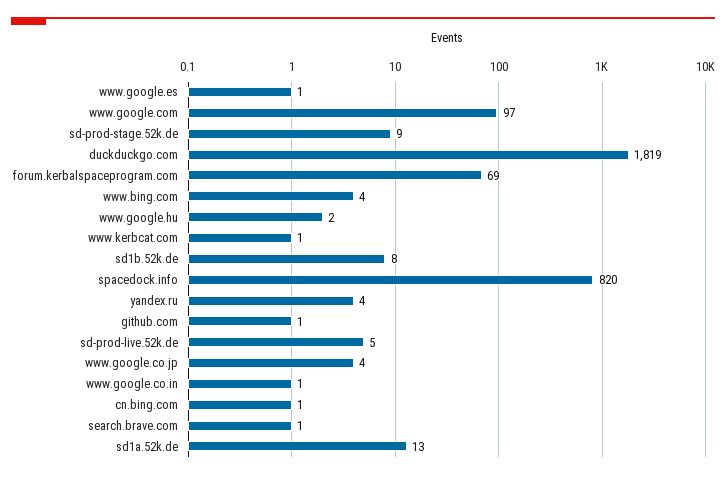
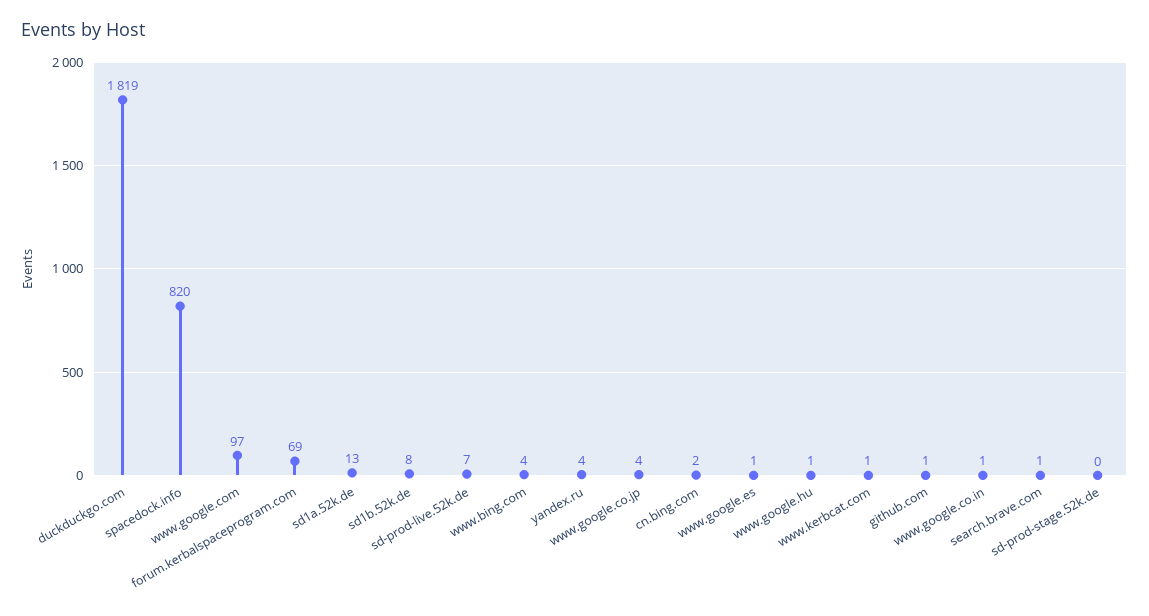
  {
    "www.google.es": 1,
    "www.google.com": 97,
-   "sd-prod-stage.52k.de": 9,
+   "sd-prod-stage.52k.de": 0,
    "duckduckgo.com": 1819,
    "forum.kerbalspaceprogram.com": 69,
    "www.bing.com": 4,
-   "www.google.hu": 2,
+   "www.google.hu": 1,
    "www.kerbcat.com": 1,
    "sd1b.52k.de": 8,
    "spacedock.info": 820,
    "yandex.ru": 4,
    "github.com": 1,
-   "sd-prod-live.52k.de": 5,
+   "sd-prod-live.52k.de": 7,
    "www.google.co.jp": 4,
    "www.google.co.in": 1,
-   "cn.bing.com": 1,
+   "cn.bing.com": 2,
    "search.brave.com": 1,
    "sd1a.52k.de": 13
  }

